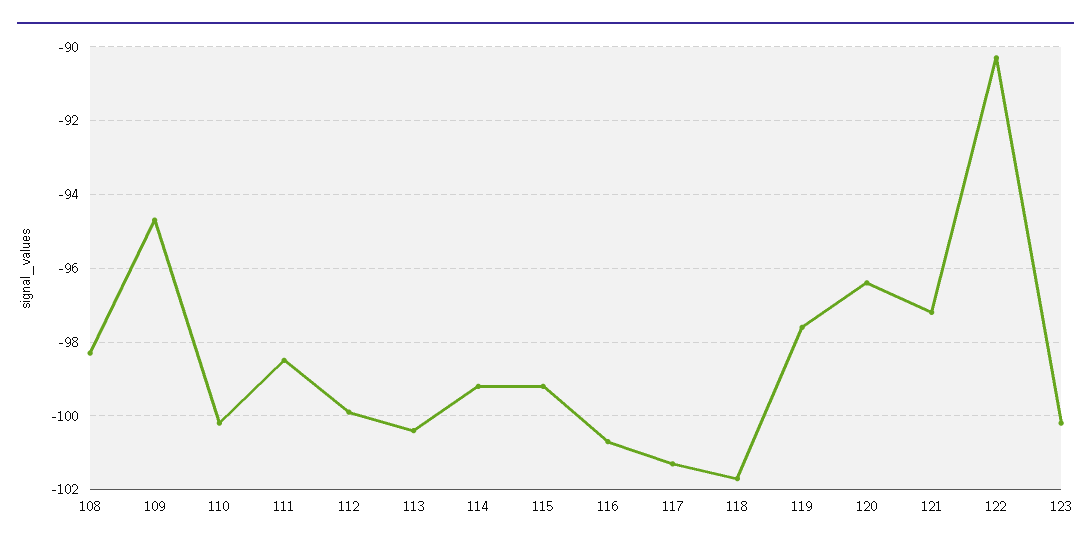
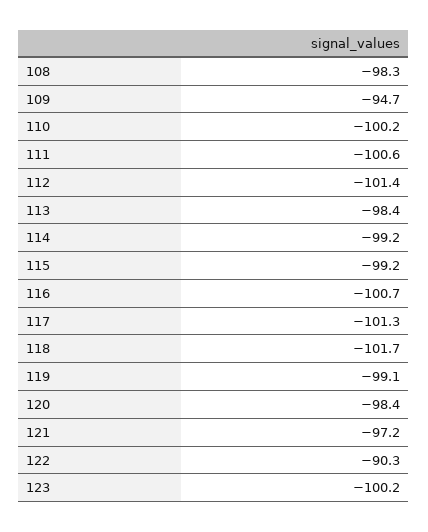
  {
    "108": -98.3,
    "109": -94.7,
    "110": -100.2,
-   "111": -98.5,
+   "111": -100.6,
-   "112": -100,
+   "112": -101.4,
-   "113": -100.5,
+   "113": -98.4,
    "114": -99.2,
    "115": -99.2,
    "116": -100.7,
    "117": -101.3,
    "118": -101.7,
-   "119": -97.5,
+   "119": -99.1,
-   "120": -96.5,
+   "120": -98.4,
    "121": -97.2,
    "122": -90.3,
    "123": -100.2
  }

